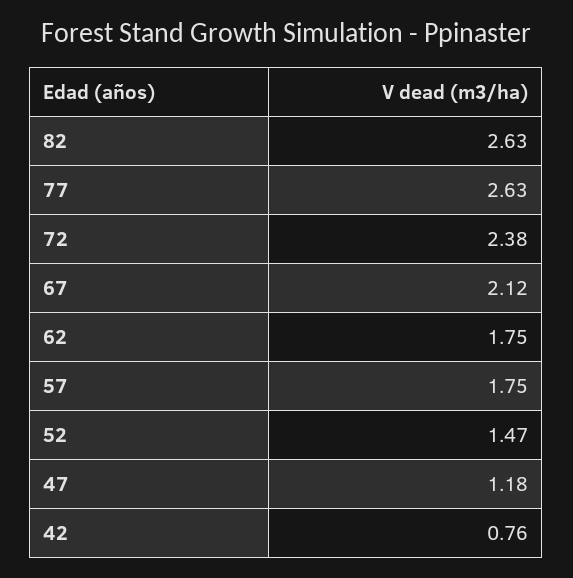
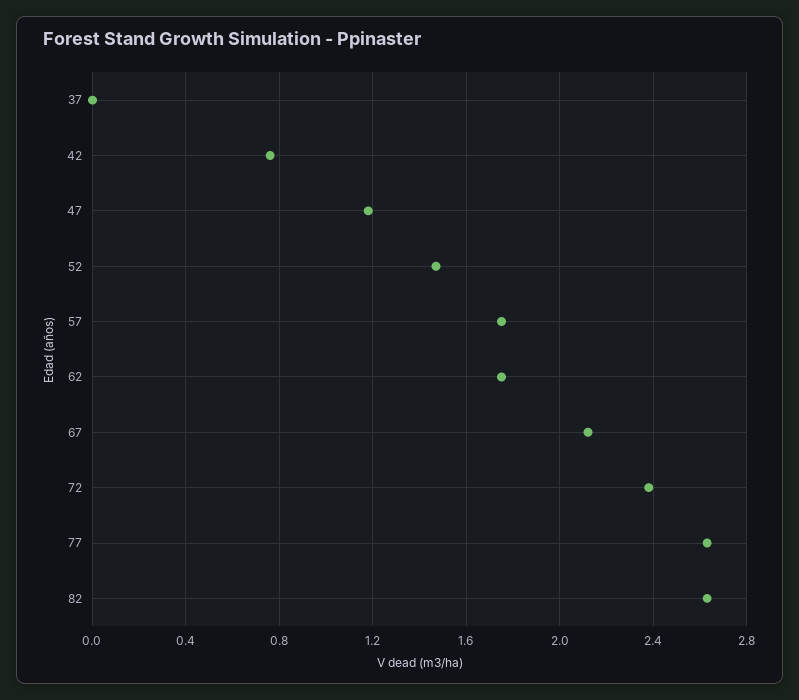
  {
    "82": 2.63,
    "77": 2.63,
    "72": 2.38,
    "67": 2.12,
    "62": 1.75,
    "57": 1.75,
    "52": 1.47,
    "47": 1.18,
-   "42": 0.76
+   "42": 0.76,
+   "37": 0
  }

